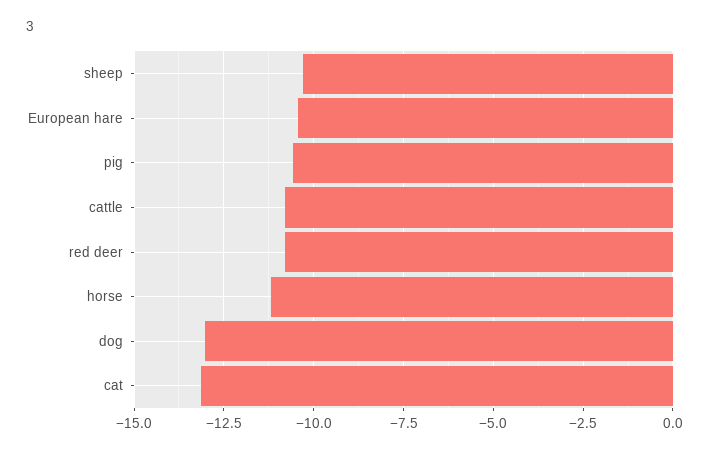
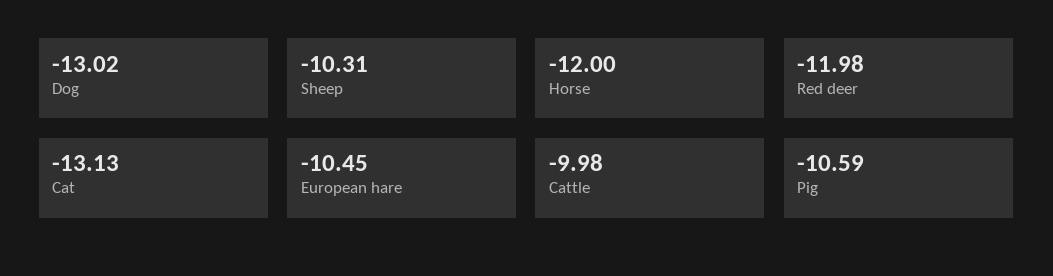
  {
    "sheep": -10.31,
    "European hare": -10.45,
    "pig": -10.59,
-   "cattle": -10.75,
+   "cattle": -9.98,
-   "red deer": -10.75,
+   "red deer": -11.98,
-   "horse": -11.25,
+   "horse": -12,
    "dog": -13.02,
    "cat": -13.13
  }

